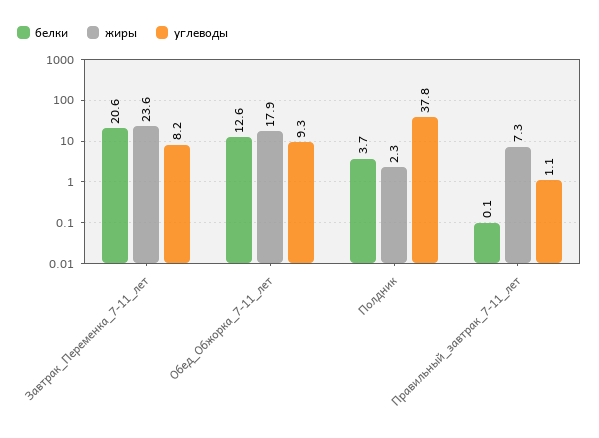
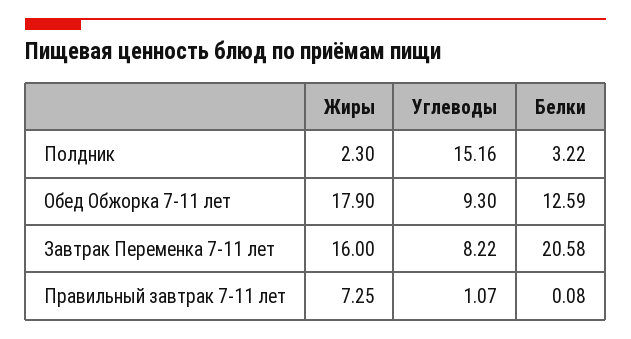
  {
    "белки": {
      "Завтрак_Переменка_7-11_лет": 20.58,
      "Обед_Обжорка_7-11_лет": 12.59,
-     "Полдник": 3.7,
+     "Полдник": 3.22,
      "Правильный_завтрак_7-11_лет": 0.08
    },
    "жиры": {
-     "Завтрак_Переменка_7-11_лет": 23.6,
+     "Завтрак_Переменка_7-11_лет": 16,
      "Обед_Обжорка_7-11_лет": 17.9,
      "Полдник": 2.3,
      "Правильный_завтрак_7-11_лет": 7.25
    },
    "углеводы": {
      "Завтрак_Переменка_7-11_лет": 8.22,
      "Обед_Обжорка_7-11_лет": 9.3,
-     "Полдник": 37.8,
+     "Полдник": 15.16,
      "Правильный_завтрак_7-11_лет": 1.07
    }
  }

